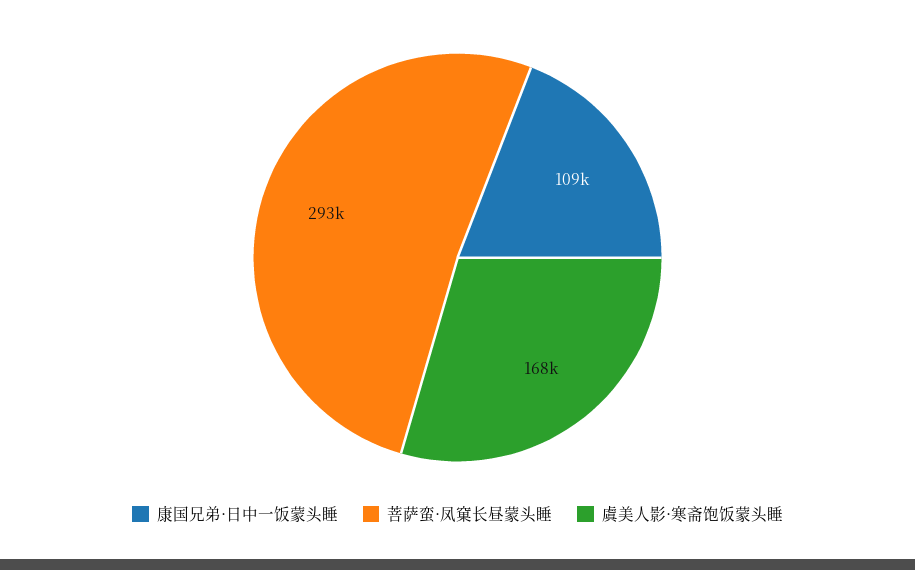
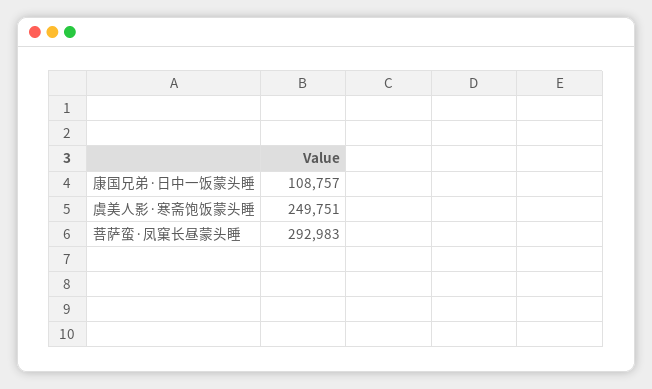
  {
    "康国兄弟·日中一饭蒙头睡": 108757,
    "菩萨蛮·凤窠长昼蒙头睡": 292983,
-   "虞美人影·寒斋饱饭蒙头睡": 168000
+   "虞美人影·寒斋饱饭蒙头睡": 249751
  }

